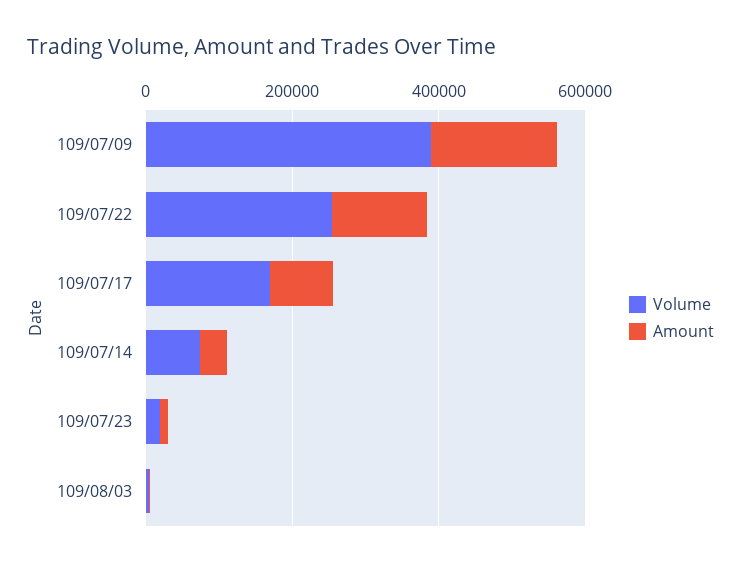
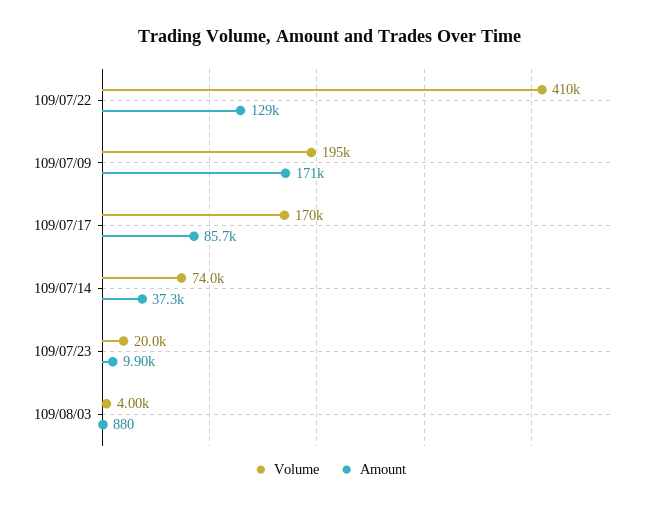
  {
    "Volume": {
-     "109/07/09": 400000,
+     "109/07/09": 195000,
-     "109/07/22": 250000,
+     "109/07/22": 410000,
      "109/07/17": 170000,
      "109/07/14": 74000,
      "109/07/23": 20000,
      "109/08/03": 4000
    },
    "Amount": {
      "109/07/09": 171000,
      "109/07/22": 129000,
      "109/07/17": 85700,
      "109/07/14": 37300,
      "109/07/23": 9900,
      "109/08/03": 880
    }
  }

